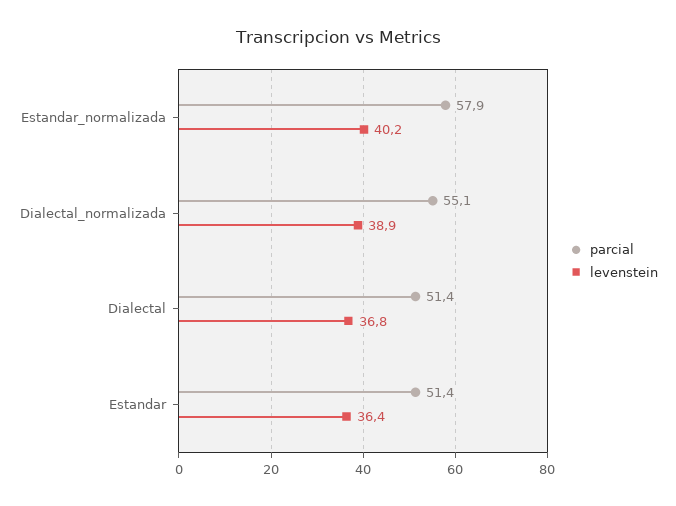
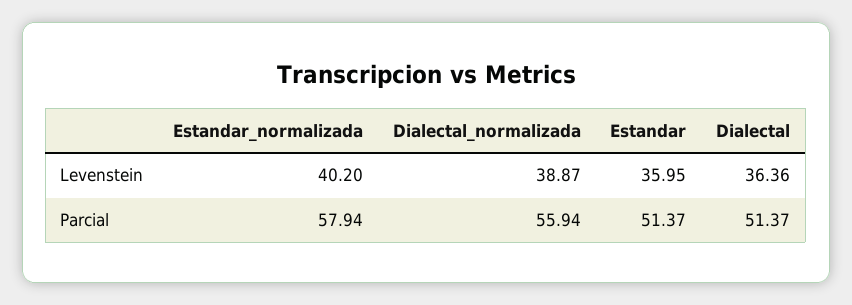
  {
    "parcial": {
      "Estandar_normalizada": 57.94,
-     "Dialectal_normalizada": 55.1,
+     "Dialectal_normalizada": 55.94,
      "Dialectal": 51.37,
      "Estandar": 51.37
    },
    "levenstein": {
      "Estandar_normalizada": 40.2,
      "Dialectal_normalizada": 38.87,
-     "Dialectal": 36.8,
+     "Dialectal": 36.36,
-     "Estandar": 36.4
+     "Estandar": 35.95
    }
  }

